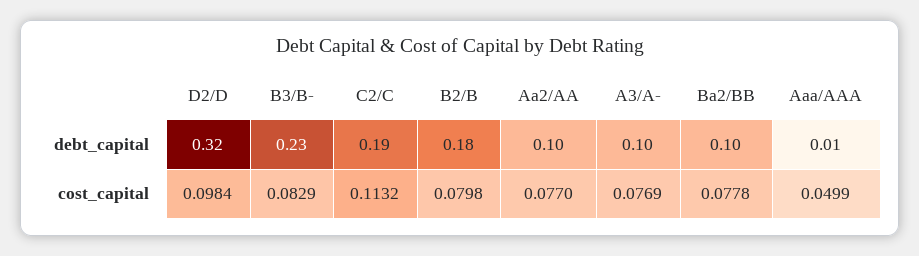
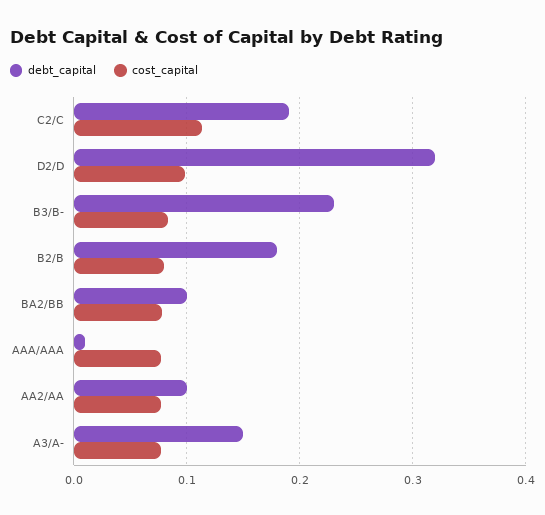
  {
    "debt_capital": {
      "D2/D": 0.32,
      "B3/B-": 0.23,
      "C2/C": 0.19,
      "B2/B": 0.18,
      "Aa2/AA": 0.1,
-     "A3/A-": 0.1,
+     "A3/A-": 0.15,
      "Ba2/BB": 0.1,
      "Aaa/AAA": 0.01
    },
    "cost_capital": {
      "D2/D": 0.0984,
      "B3/B-": 0.0829,
      "C2/C": 0.1132,
      "B2/B": 0.0798,
      "Aa2/AA": 0.077,
      "A3/A-": 0.0769,
      "Ba2/BB": 0.0778,
-     "Aaa/AAA": 0.0499
+     "Aaa/AAA": 0.08
    }
  }

